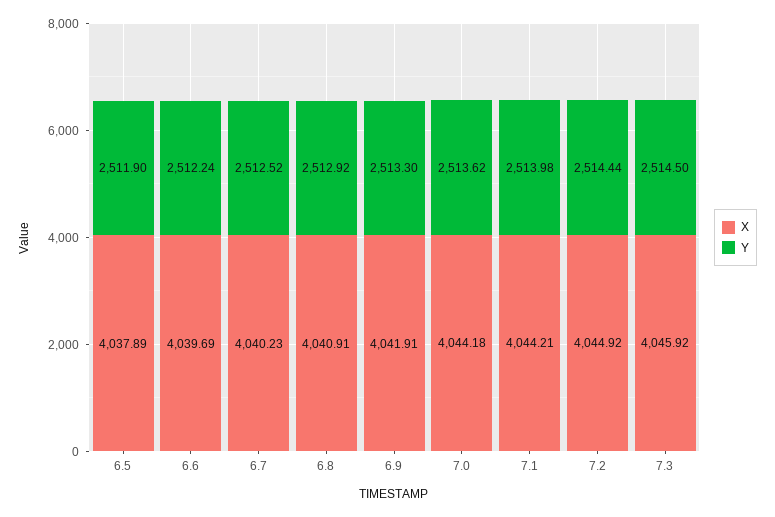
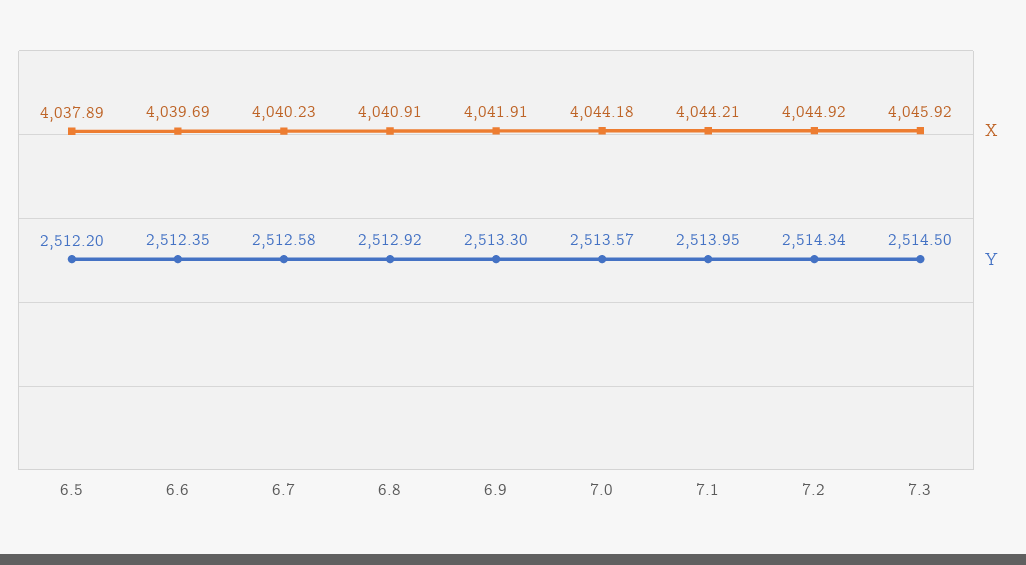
  {
    "X": {
      "6.5": 4037.89,
      "6.6": 4039.69,
      "6.7": 4040.23,
      "6.8": 4040.91,
      "6.9": 4041.91,
      "7.0": 4044.18,
      "7.1": 4044.21,
      "7.2": 4044.92,
      "7.3": 4045.92
    },
    "Y": {
-     "6.5": 2511.9,
+     "6.5": 2512.2,
-     "6.6": 2512.24,
+     "6.6": 2512.35,
-     "6.7": 2512.52,
+     "6.7": 2512.58,
      "6.8": 2512.92,
      "6.9": 2513.3,
-     "7.0": 2513.62,
+     "7.0": 2513.57,
-     "7.1": 2513.98,
+     "7.1": 2513.95,
-     "7.2": 2514.44,
+     "7.2": 2514.34,
      "7.3": 2514.5
    }
  }

